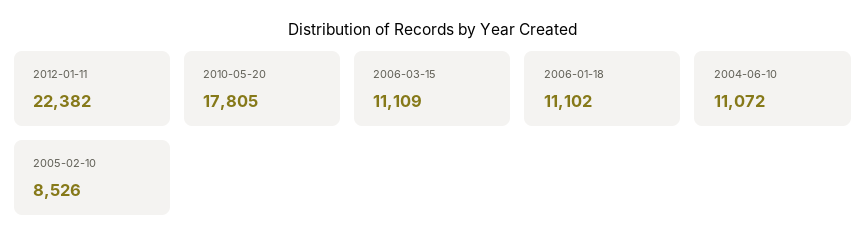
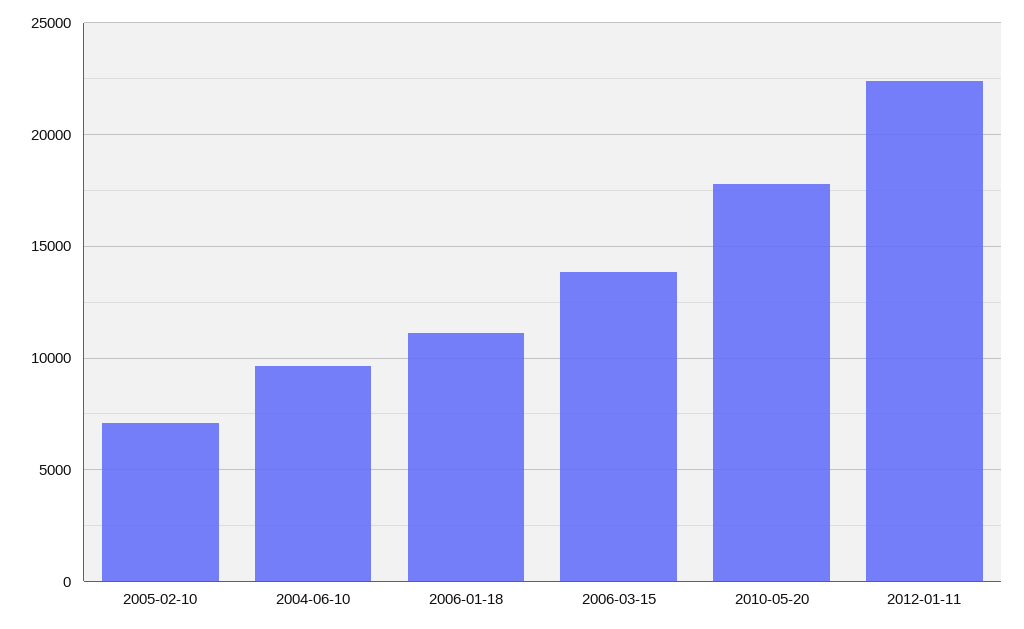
  {
    "2012-01-11": 22382,
    "2010-05-20": 17805,
-   "2006-03-15": 11109,
+   "2006-03-15": 14000,
    "2006-01-18": 11102,
-   "2004-06-10": 11072,
+   "2004-06-10": 9500,
-   "2005-02-10": 8526
+   "2005-02-10": 7000
  }

